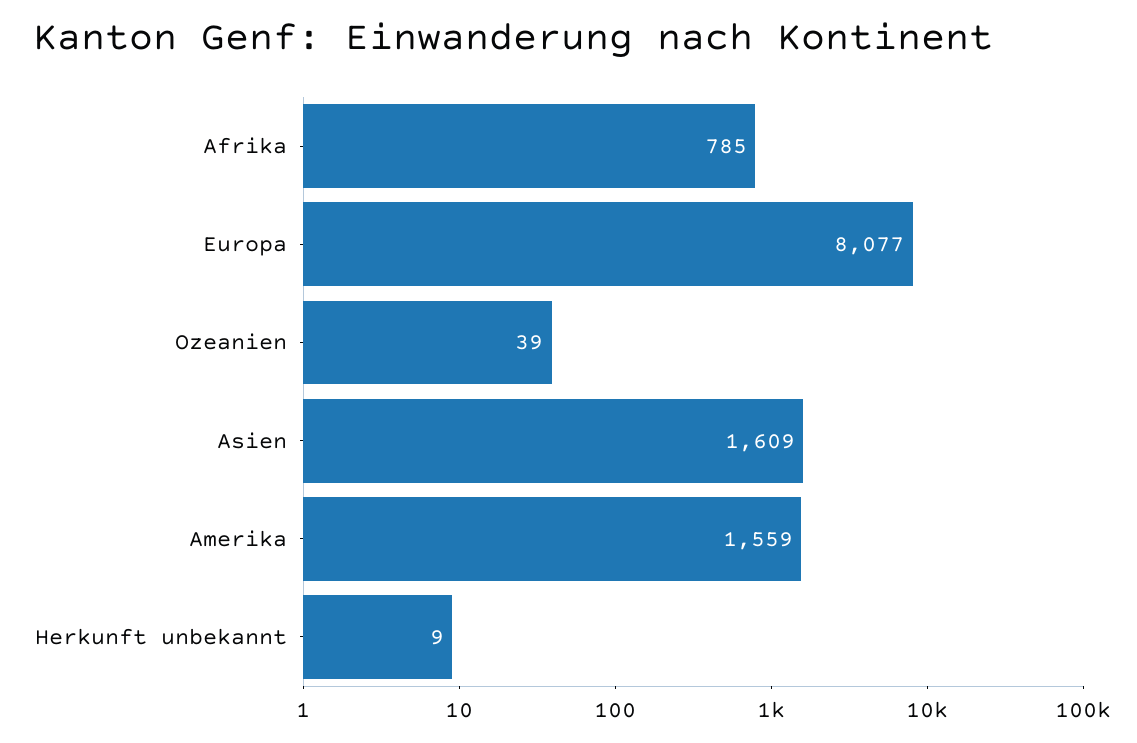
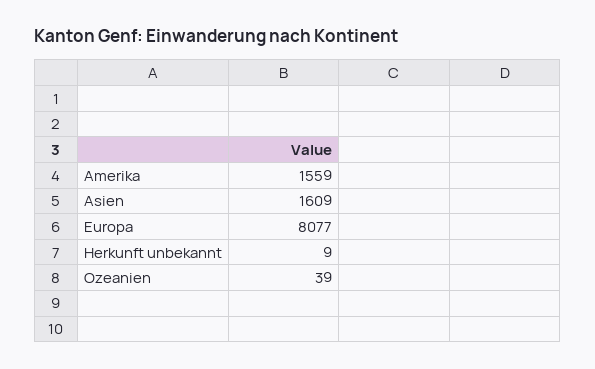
  {
-   "Afrika": 785,
    "Europa": 8077,
    "Ozeanien": 39,
    "Asien": 1609,
    "Amerika": 1559,
    "Herkunft unbekannt": 9
  }

